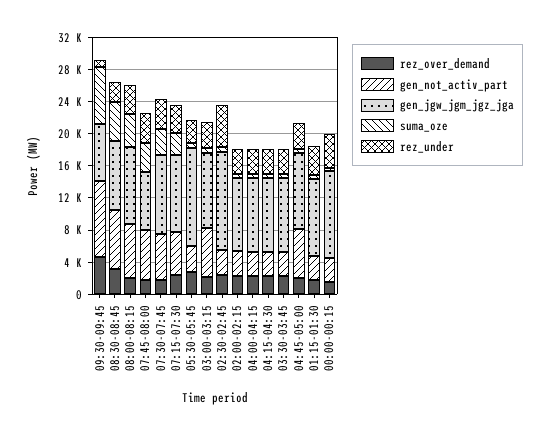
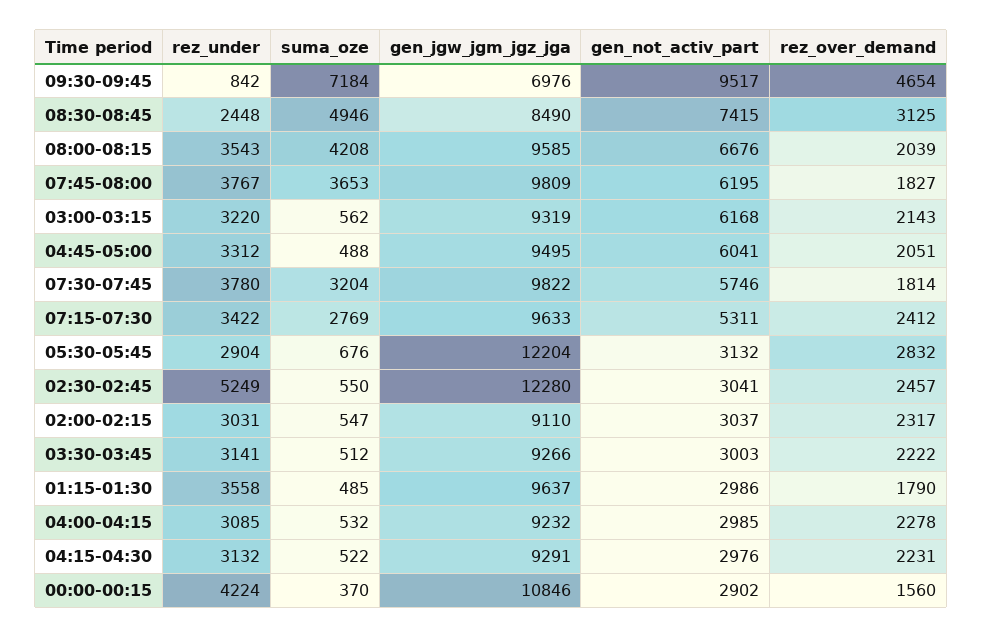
  {
    "rez_over_demand": {
      "09:30-09:45": 4654,
      "08:30-08:45": 3125,
      "08:00-08:15": 2039,
      "07:45-08:00": 1827,
      "07:30-07:45": 1814,
      "07:15-07:30": 2412,
      "05:30-05:45": 2832,
      "03:00-03:15": 2143,
      "02:30-02:45": 2457,
      "02:00-02:15": 2317,
      "04:00-04:15": 2278,
      "04:15-04:30": 2231,
      "03:30-03:45": 2222,
      "04:45-05:00": 2051,
      "01:15-01:30": 1790,
      "00:00-00:15": 1560
    },
    "gen_not_activ_part": {
      "09:30-09:45": 9517,
      "08:30-08:45": 7415,
      "08:00-08:15": 6676,
      "07:45-08:00": 6195,
      "07:30-07:45": 5746,
      "07:15-07:30": 5311,
      "05:30-05:45": 3132,
      "03:00-03:15": 6168,
      "02:30-02:45": 3041,
      "02:00-02:15": 3037,
      "04:00-04:15": 2985,
      "04:15-04:30": 2976,
      "03:30-03:45": 3003,
      "04:45-05:00": 6041,
      "01:15-01:30": 2986,
      "00:00-00:15": 2902
    },
    "gen_jgw_jgm_jgz_jga": {
      "09:30-09:45": 6976,
      "08:30-08:45": 8490,
      "08:00-08:15": 9585,
-     "07:45-08:00": 7000,
+     "07:45-08:00": 9809,
      "07:30-07:45": 9822,
      "07:15-07:30": 9633,
      "05:30-05:45": 12204,
      "03:00-03:15": 9319,
      "02:30-02:45": 12280,
      "02:00-02:15": 9110,
      "04:00-04:15": 9232,
      "04:15-04:30": 9291,
      "03:30-03:45": 9266,
      "04:45-05:00": 9495,
      "01:15-01:30": 9637,
      "00:00-00:15": 10846
    },
    "suma_oze": {
      "09:30-09:45": 7184,
      "08:30-08:45": 4946,
      "08:00-08:15": 4208,
      "07:45-08:00": 3653,
      "07:30-07:45": 3204,
      "07:15-07:30": 2769,
      "05:30-05:45": 676,
      "03:00-03:15": 562,
      "02:30-02:45": 550,
      "02:00-02:15": 547,
      "04:00-04:15": 532,
      "04:15-04:30": 522,
      "03:30-03:45": 512,
      "04:45-05:00": 488,
      "01:15-01:30": 485,
      "00:00-00:15": 370
    },
    "rez_under": {
      "09:30-09:45": 842,
      "08:30-08:45": 2448,
      "08:00-08:15": 3543,
      "07:45-08:00": 3767,
      "07:30-07:45": 3780,
      "07:15-07:30": 3422,
      "05:30-05:45": 2904,
      "03:00-03:15": 3220,
      "02:30-02:45": 5249,
      "02:00-02:15": 3031,
      "04:00-04:15": 3085,
      "04:15-04:30": 3132,
      "03:30-03:45": 3141,
      "04:45-05:00": 3312,
      "01:15-01:30": 3558,
      "00:00-00:15": 4224
    }
  }

